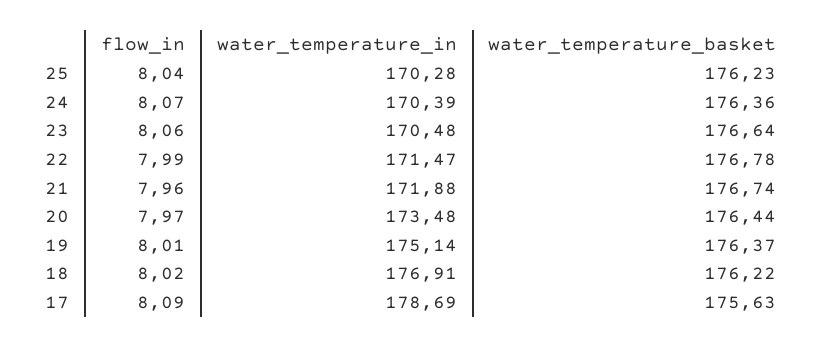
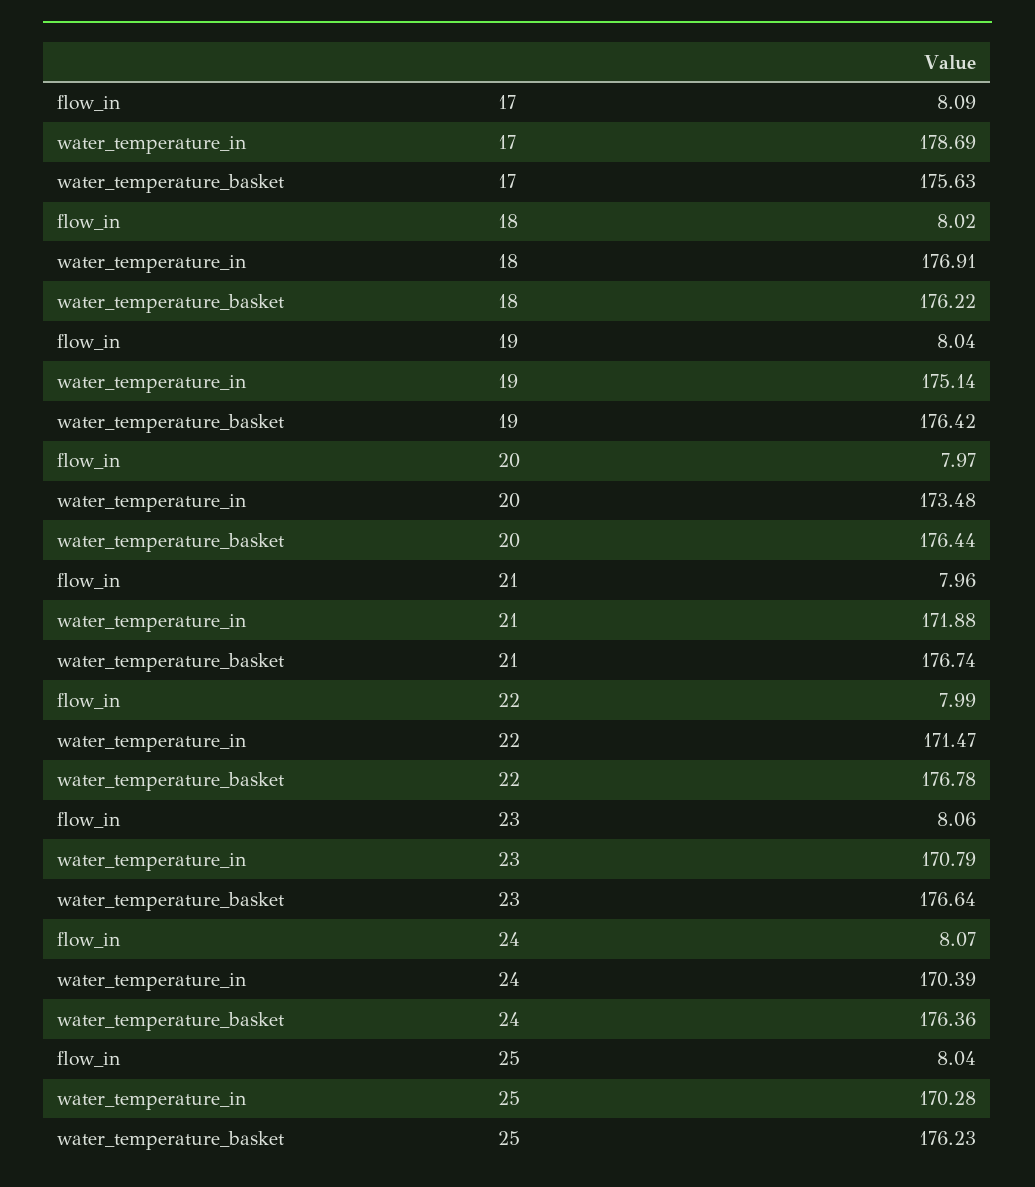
  {
    "flow_in": {
      "25": 8.04,
      "24": 8.07,
      "23": 8.06,
      "22": 7.99,
      "21": 7.96,
      "20": 7.97,
-     "19": 8.01,
+     "19": 8.04,
      "18": 8.02,
      "17": 8.09
    },
    "water_temperature_in": {
      "25": 170.28,
      "24": 170.39,
-     "23": 170.48,
+     "23": 170.79,
      "22": 171.47,
      "21": 171.88,
      "20": 173.48,
      "19": 175.14,
      "18": 176.91,
      "17": 178.69
    },
    "water_temperature_basket": {
      "25": 176.23,
      "24": 176.36,
      "23": 176.64,
      "22": 176.78,
      "21": 176.74,
      "20": 176.44,
-     "19": 176.37,
+     "19": 176.42,
      "18": 176.22,
      "17": 175.63
    }
  }

